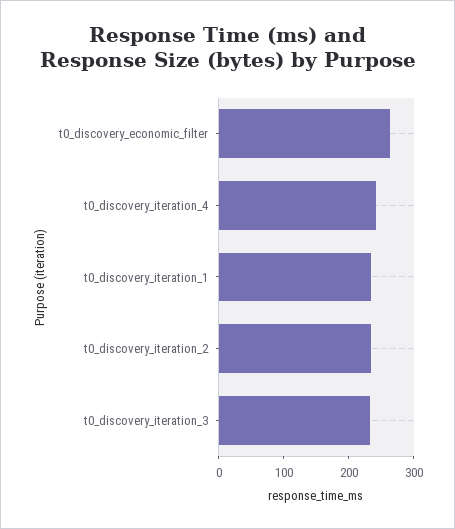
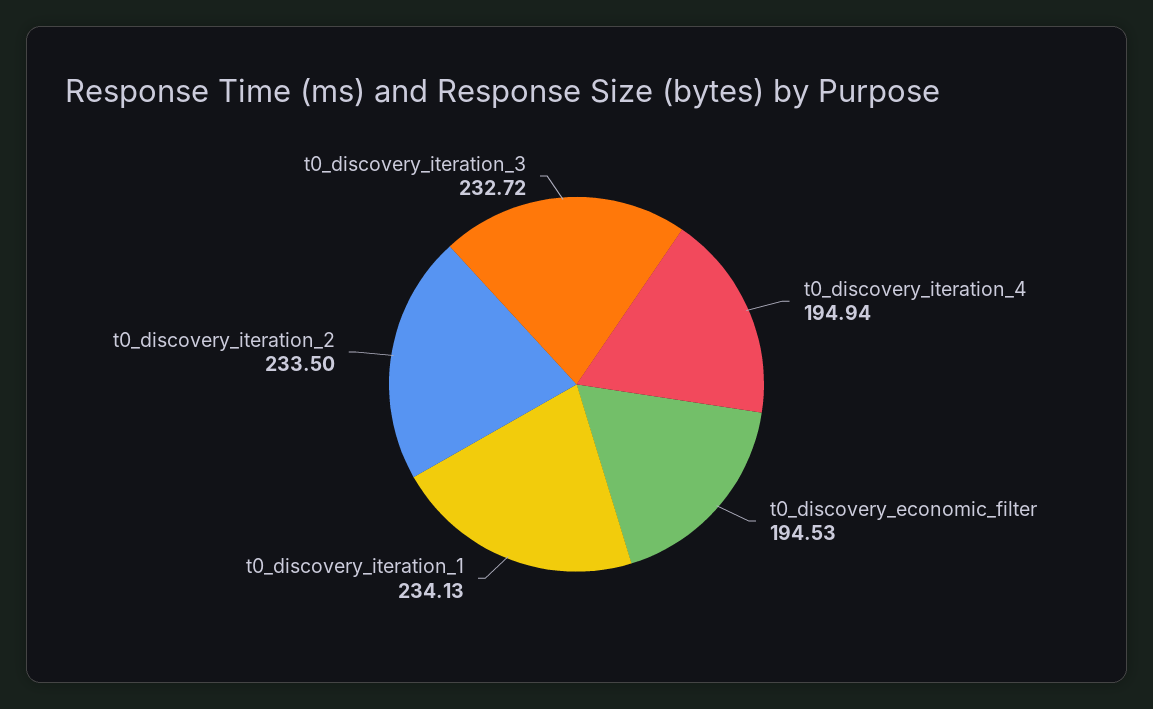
  {
-   "t0_discovery_economic_filter": 260,
+   "t0_discovery_economic_filter": 194.53,
-   "t0_discovery_iteration_4": 240,
+   "t0_discovery_iteration_4": 194.94,
    "t0_discovery_iteration_1": 234.13,
    "t0_discovery_iteration_2": 233.5,
    "t0_discovery_iteration_3": 232.72
  }

